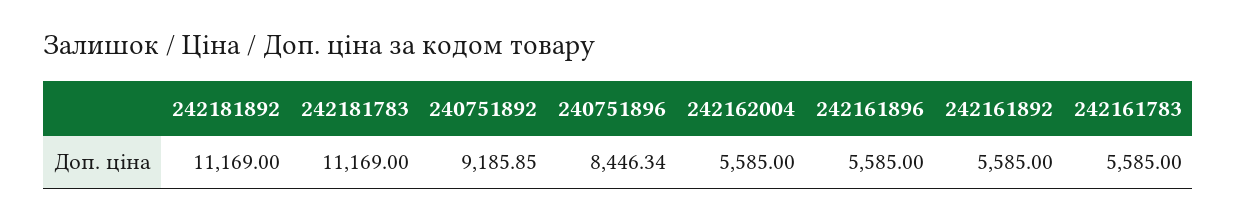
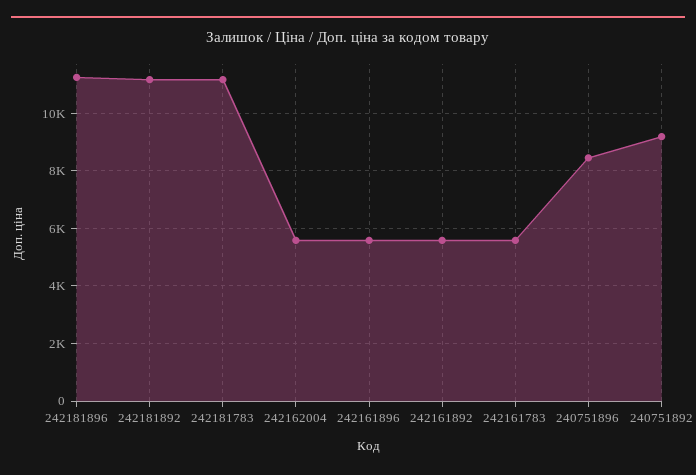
  {
    "242181892": 11169,
    "242181783": 11169,
    "240751892": 9185.85,
    "240751896": 8446.34,
    "242162004": 5585,
    "242161896": 5585,
    "242161892": 5585,
-   "242161783": 5585
+   "242161783": 5585,
+   "242181896": 11250
  }

